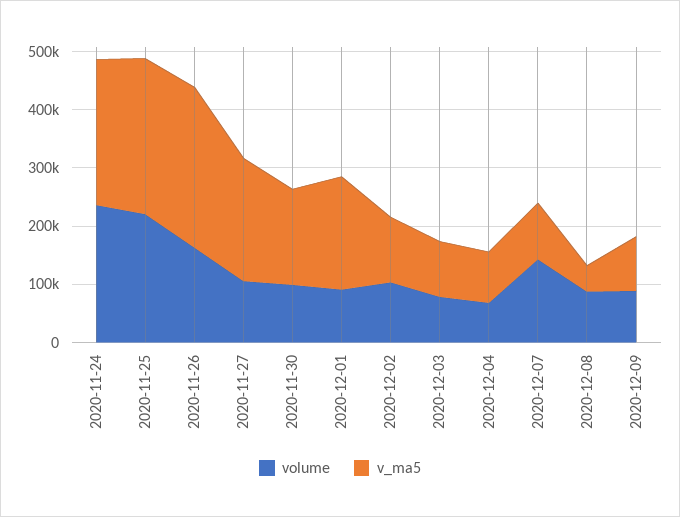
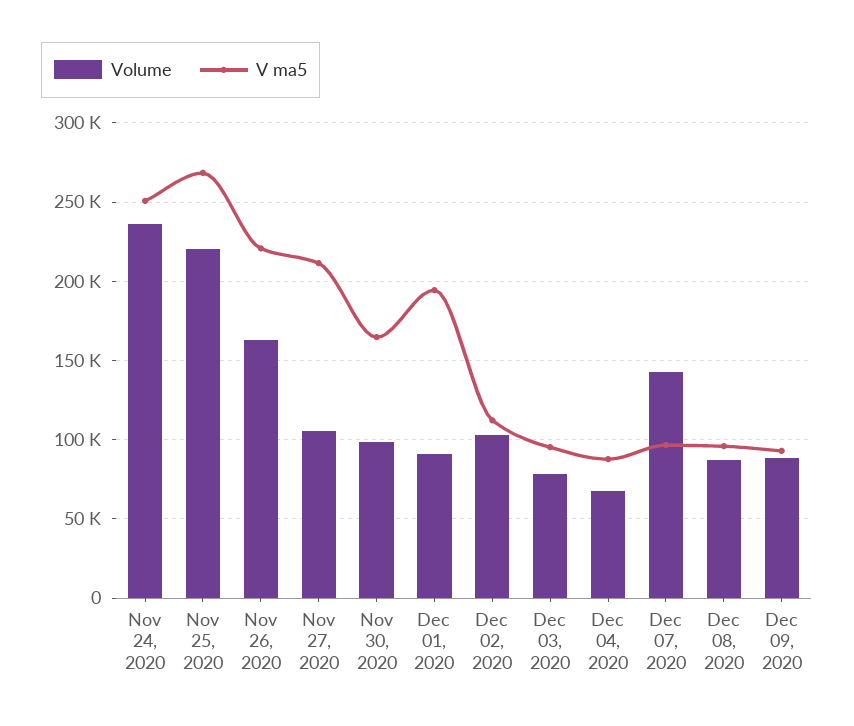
  {
    "volume": {
      "2020-11-24": 235000,
      "2020-11-25": 220000,
      "2020-11-26": 165000,
      "2020-11-27": 105000,
      "2020-11-30": 100000,
      "2020-12-01": 90000,
      "2020-12-02": 105000,
      "2020-12-03": 80000,
      "2020-12-04": 70000,
      "2020-12-07": 145000,
      "2020-12-08": 85000,
      "2020-12-09": 90000
    },
    "v_ma5": {
      "2020-11-24": 250000,
      "2020-11-25": 270000,
-     "2020-11-26": 280000,
+     "2020-11-26": 220000,
      "2020-11-27": 210000,
      "2020-11-30": 165000,
      "2020-12-01": 195000,
      "2020-12-02": 110000,
      "2020-12-03": 95000,
      "2020-12-04": 90000,
      "2020-12-07": 95000,
-     "2020-12-08": 40000,
+     "2020-12-08": 95000,
      "2020-12-09": 95000
    }
  }

